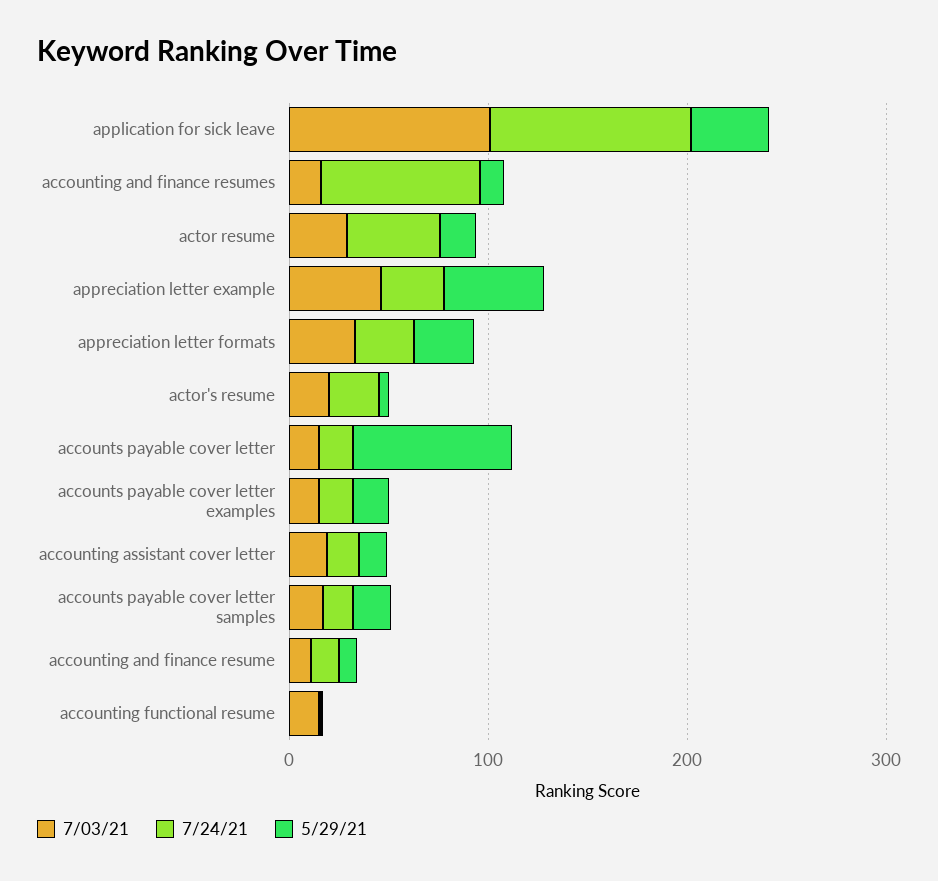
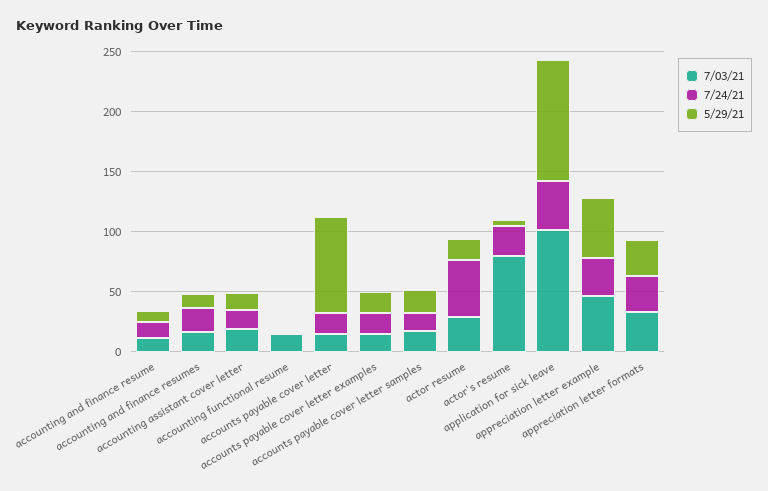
  {
    "7/03/21": {
      "application for sick leave": 100,
      "accounting and finance resumes": 20,
      "actor resume": 30,
      "appreciation letter example": 50,
      "appreciation letter formats": 30,
-     "actor's resume": 20,
+     "actor's resume": 80,
      "accounts payable cover letter": 20,
      "accounts payable cover letter examples": 20,
      "accounting assistant cover letter": 20,
      "accounts payable cover letter samples": 20,
      "accounting and finance resume": 10,
      "accounting functional resume": 20
    },
    "7/24/21": {
-     "application for sick leave": 100,
+     "application for sick leave": 40,
-     "accounting and finance resumes": 80,
+     "accounting and finance resumes": 20,
      "actor resume": 50,
      "appreciation letter example": 30,
      "appreciation letter formats": 30,
      "actor's resume": 30,
      "accounts payable cover letter": 20,
      "accounts payable cover letter examples": 20,
      "accounting assistant cover letter": 20,
      "accounts payable cover letter samples": 20,
      "accounting and finance resume": 10,
      "accounting functional resume": 0
    },
    "5/29/21": {
-     "application for sick leave": 40,
+     "application for sick leave": 100,
      "accounting and finance resumes": 10,
      "actor resume": 20,
      "appreciation letter example": 50,
      "appreciation letter formats": 30,
      "actor's resume": 10,
      "accounts payable cover letter": 80,
      "accounts payable cover letter examples": 20,
      "accounting assistant cover letter": 10,
      "accounts payable cover letter samples": 20,
      "accounting and finance resume": 10,
      "accounting functional resume": 0
    }
  }

